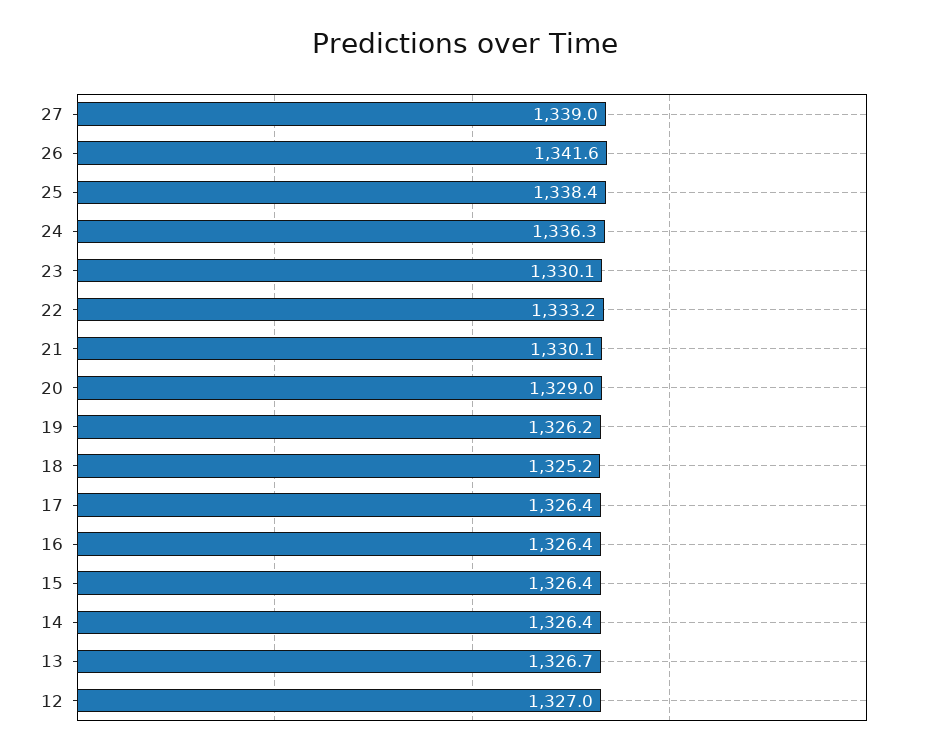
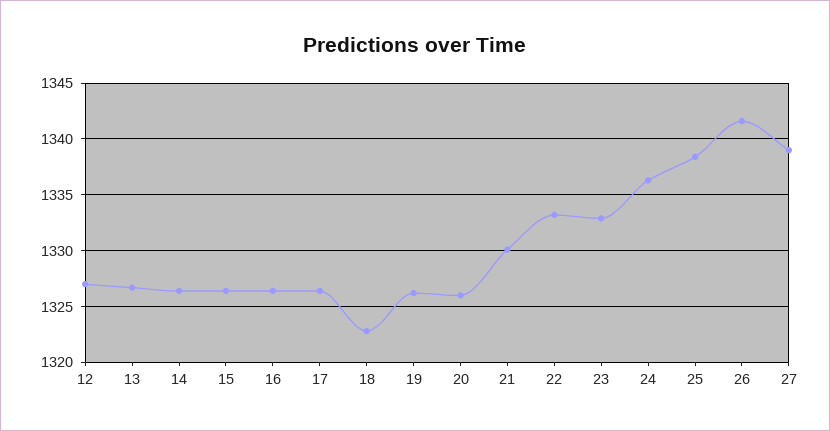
  {
    "27": 1339,
    "26": 1341.6,
    "25": 1338.4,
    "24": 1336.3,
-   "23": 1330.1,
+   "23": 1333,
    "22": 1333.2,
    "21": 1330.1,
-   "20": 1329,
+   "20": 1326,
    "19": 1326.2,
-   "18": 1325.2,
+   "18": 1323,
    "17": 1326.4,
    "16": 1326.4,
    "15": 1326.4,
    "14": 1326.4,
    "13": 1326.7,
    "12": 1327
  }

